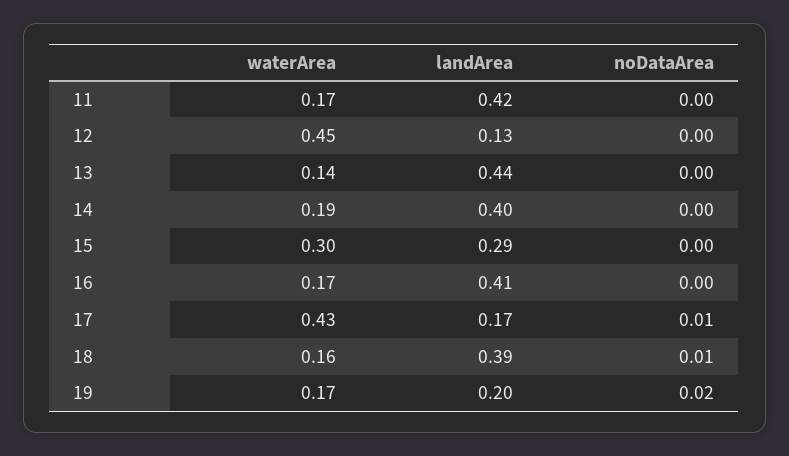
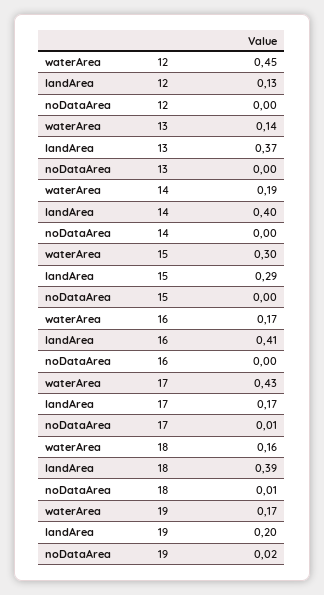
  {
    "waterArea": {
-     "11": 0.17,
      "12": 0.45,
      "13": 0.14,
      "14": 0.19,
      "15": 0.3,
      "16": 0.17,
      "17": 0.43,
      "18": 0.16,
      "19": 0.17
    },
    "landArea": {
-     "11": 0.42,
      "12": 0.13,
-     "13": 0.44,
+     "13": 0.37,
      "14": 0.4,
      "15": 0.29,
      "16": 0.41,
      "17": 0.17,
      "18": 0.39,
      "19": 0.2
    },
    "noDataArea": {
-     "11": 0,
      "12": 0,
      "13": 0,
      "14": 0,
      "15": 0,
      "16": 0,
      "17": 0.01,
      "18": 0.01,
      "19": 0.02
    }
  }

